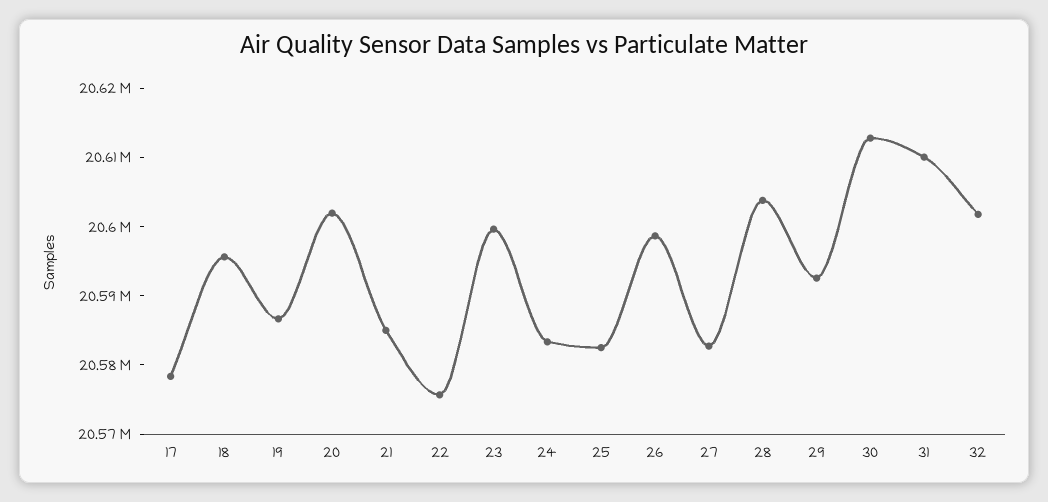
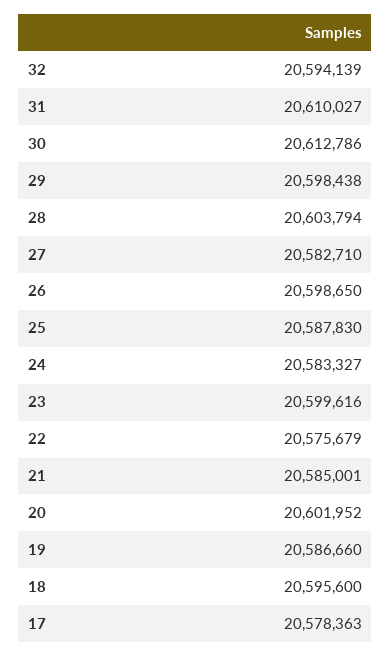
  {
    "17": 20578363,
    "18": 20595600,
    "19": 20586660,
    "20": 20601952,
    "21": 20585001,
    "22": 20575679,
    "23": 20599616,
    "24": 20583327,
-   "25": 20582000,
+   "25": 20587830,
    "26": 20598650,
    "27": 20582710,
    "28": 20603794,
-   "29": 20592000,
+   "29": 20598438,
    "30": 20612786,
    "31": 20610027,
-   "32": 20602000
+   "32": 20594139
  }

